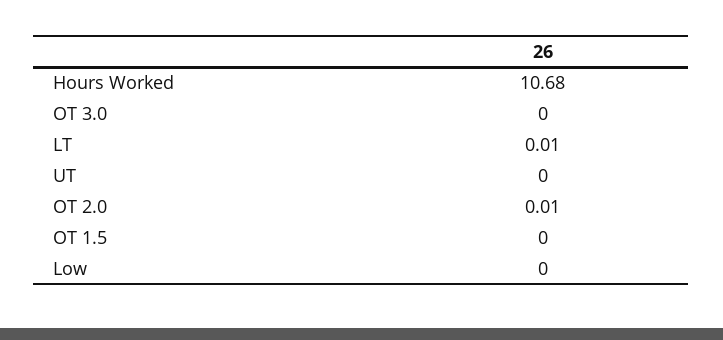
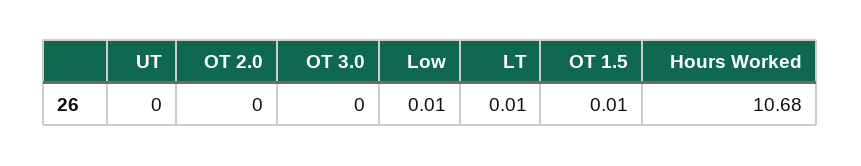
  {
    "Hours Worked": 10.68,
    "OT 3.0": 0,
    "LT": 0.01,
    "UT": 0,
-   "OT 2.0": 0.01,
+   "OT 2.0": 0,
-   "OT 1.5": 0,
+   "OT 1.5": 0.01,
-   "Low": 0
+   "Low": 0.01
  }

